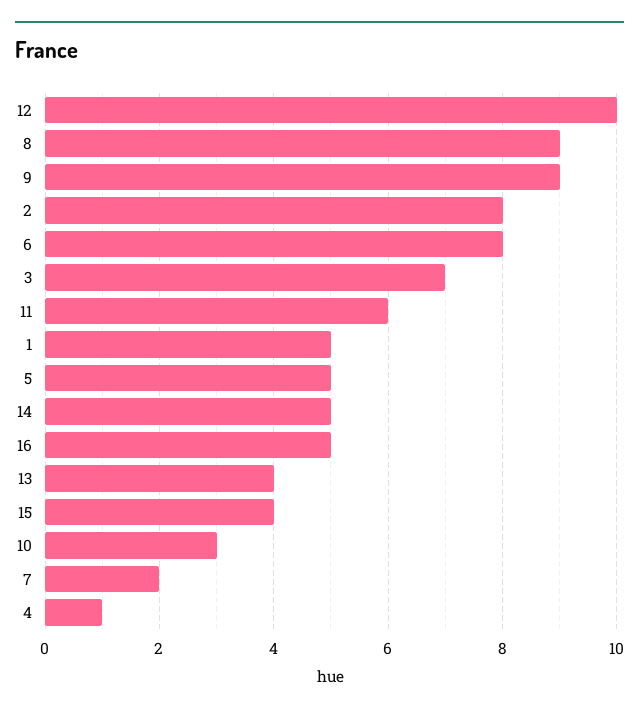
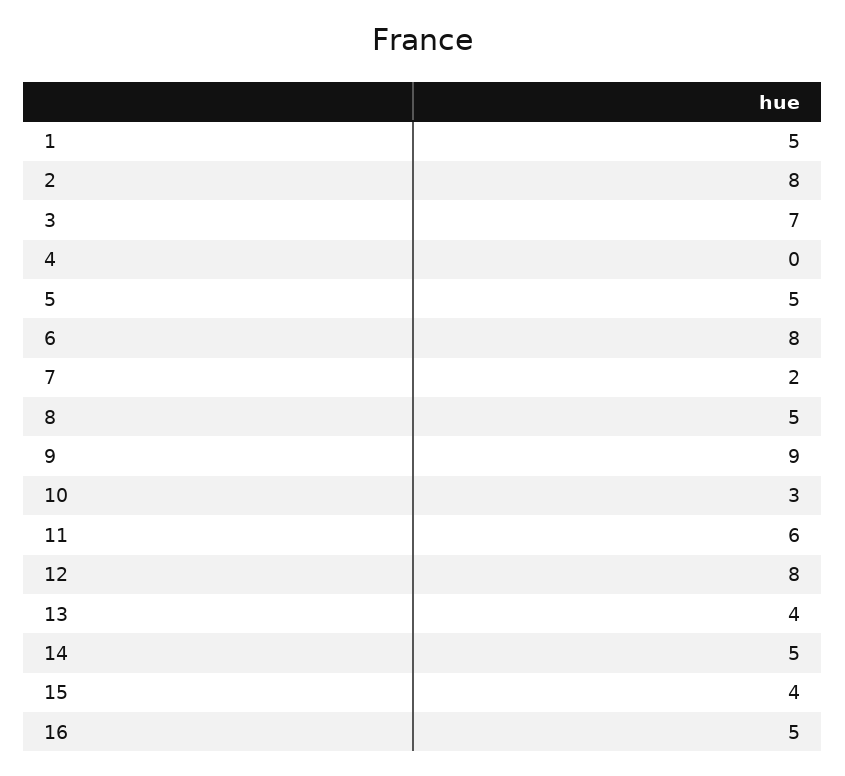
  {
-   "12": 10,
+   "12": 8,
-   "8": 9,
+   "8": 5,
    "9": 9,
    "2": 8,
    "6": 8,
    "3": 7,
    "11": 6,
    "1": 5,
    "5": 5,
    "14": 5,
    "16": 5,
    "13": 4,
    "15": 4,
    "10": 3,
    "7": 2,
-   "4": 1
+   "4": 0
  }

